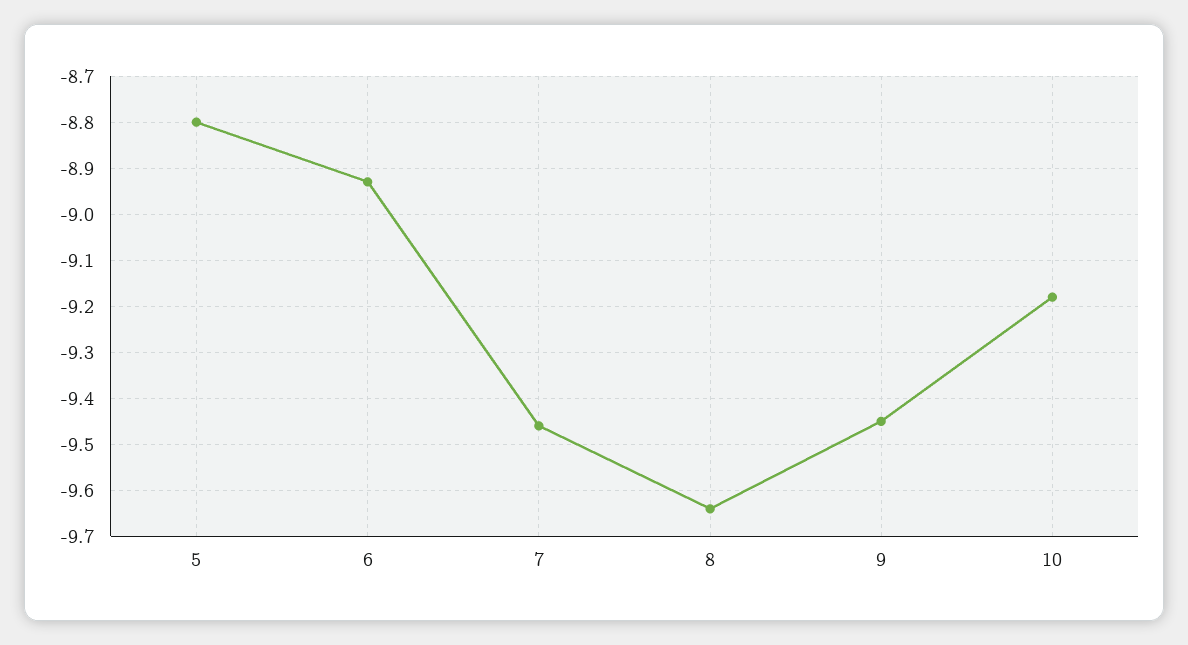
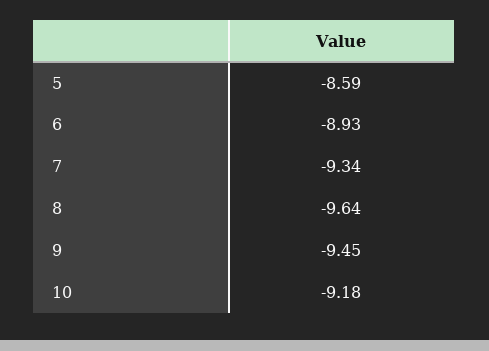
  {
-   "5": -8.8,
+   "5": -8.59,
    "6": -8.93,
-   "7": -9.45,
+   "7": -9.34,
    "8": -9.64,
    "9": -9.45,
    "10": -9.18
  }

